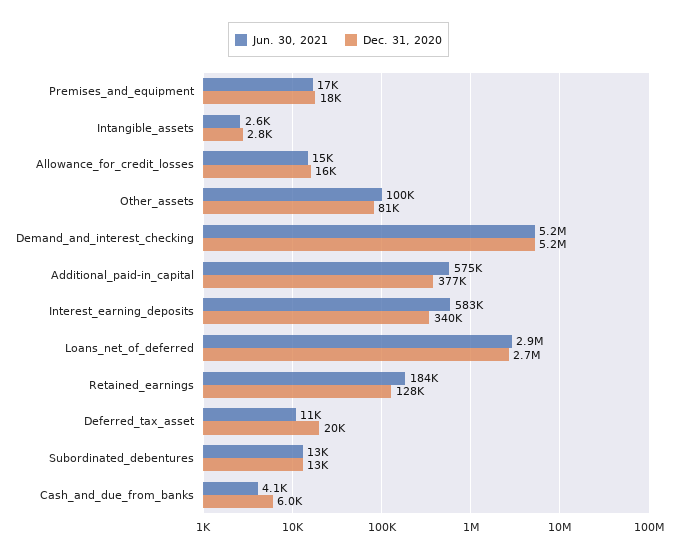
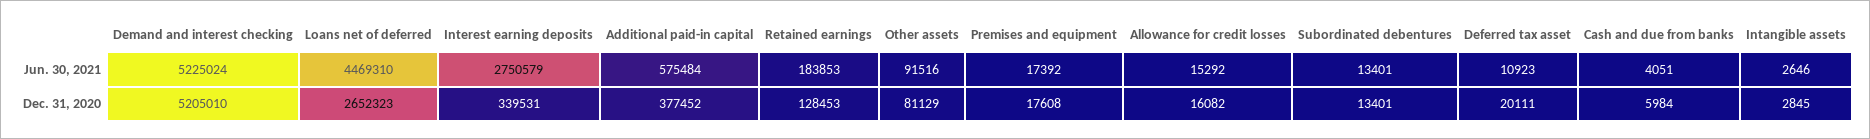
  {
    "Jun. 30, 2021": {
      "Premises_and_equipment": 17392,
      "Intangible_assets": 2646,
      "Allowance_for_credit_losses": 15292,
-     "Other_assets": 100000,
+     "Other_assets": 91516,
      "Demand_and_interest_checking": 5225024,
      "Additional_paid-in_capital": 575484,
-     "Interest_earning_deposits": 583000,
+     "Interest_earning_deposits": 2750579,
-     "Loans_net_of_deferred": 2900000,
+     "Loans_net_of_deferred": 4469310,
      "Retained_earnings": 183853,
      "Deferred_tax_asset": 10923,
      "Subordinated_debentures": 13401,
      "Cash_and_due_from_banks": 4051
    },
    "Dec. 31, 2020": {
      "Premises_and_equipment": 17608,
      "Intangible_assets": 2845,
      "Allowance_for_credit_losses": 16082,
      "Other_assets": 81129,
      "Demand_and_interest_checking": 5205010,
      "Additional_paid-in_capital": 377452,
      "Interest_earning_deposits": 339531,
      "Loans_net_of_deferred": 2652323,
      "Retained_earnings": 128453,
      "Deferred_tax_asset": 20111,
      "Subordinated_debentures": 13401,
      "Cash_and_due_from_banks": 5984
    }
  }

